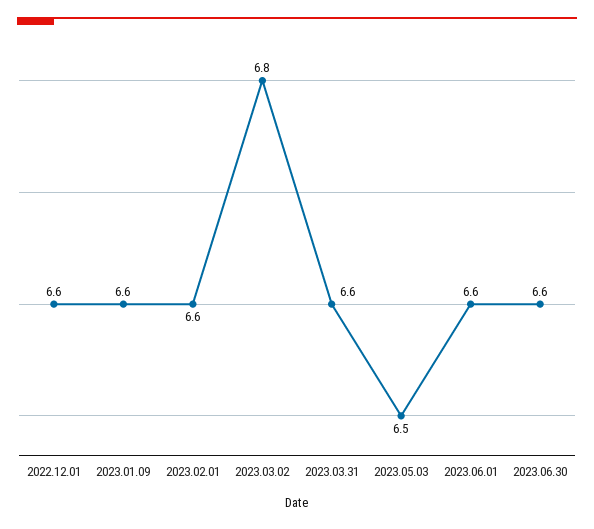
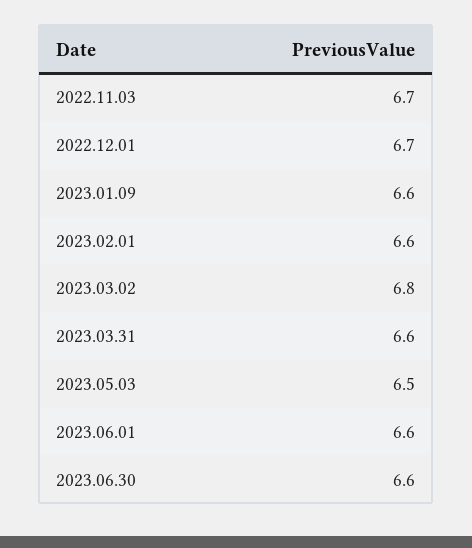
  {
-   "2022.12.01": 6.6,
+   "2022.12.01": 6.7,
    "2023.01.09": 6.6,
    "2023.02.01": 6.6,
    "2023.03.02": 6.8,
    "2023.03.31": 6.6,
    "2023.05.03": 6.5,
    "2023.06.01": 6.6,
-   "2023.06.30": 6.6
+   "2023.06.30": 6.6,
+   "2022.11.03": 6.7
  }

